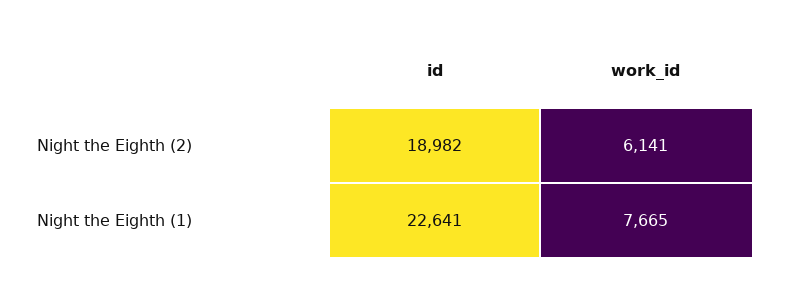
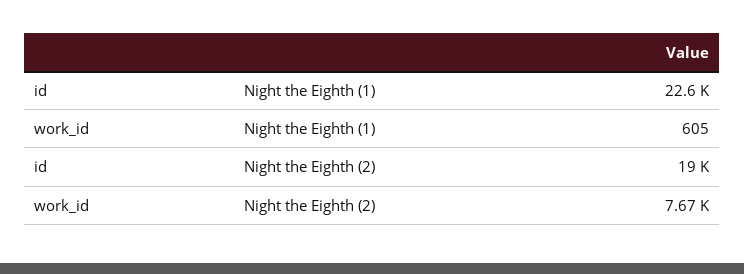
  {
    "id": {
      "Night the Eighth (2)": 18982,
      "Night the Eighth (1)": 22641
    },
    "work_id": {
-     "Night the Eighth (2)": 6141,
+     "Night the Eighth (2)": 7670,
-     "Night the Eighth (1)": 7665
+     "Night the Eighth (1)": 605
    }
  }

